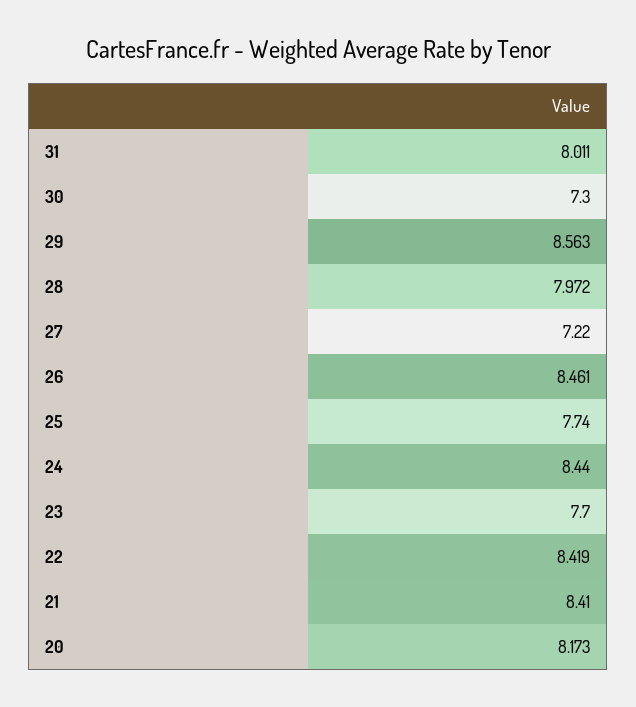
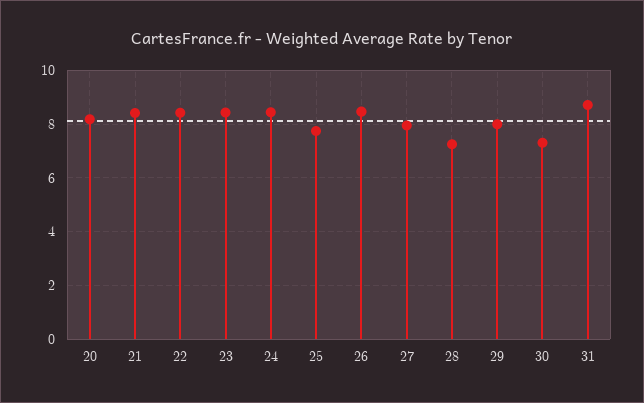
  {
-   "31": 8.011,
+   "31": 8.75,
    "30": 7.3,
-   "29": 8.563,
+   "29": 8,
-   "28": 7.972,
+   "28": 7.25,
-   "27": 7.22,
+   "27": 8,
    "26": 8.461,
    "25": 7.74,
    "24": 8.44,
-   "23": 7.7,
+   "23": 8.5,
    "22": 8.419,
    "21": 8.41,
    "20": 8.173
  }

